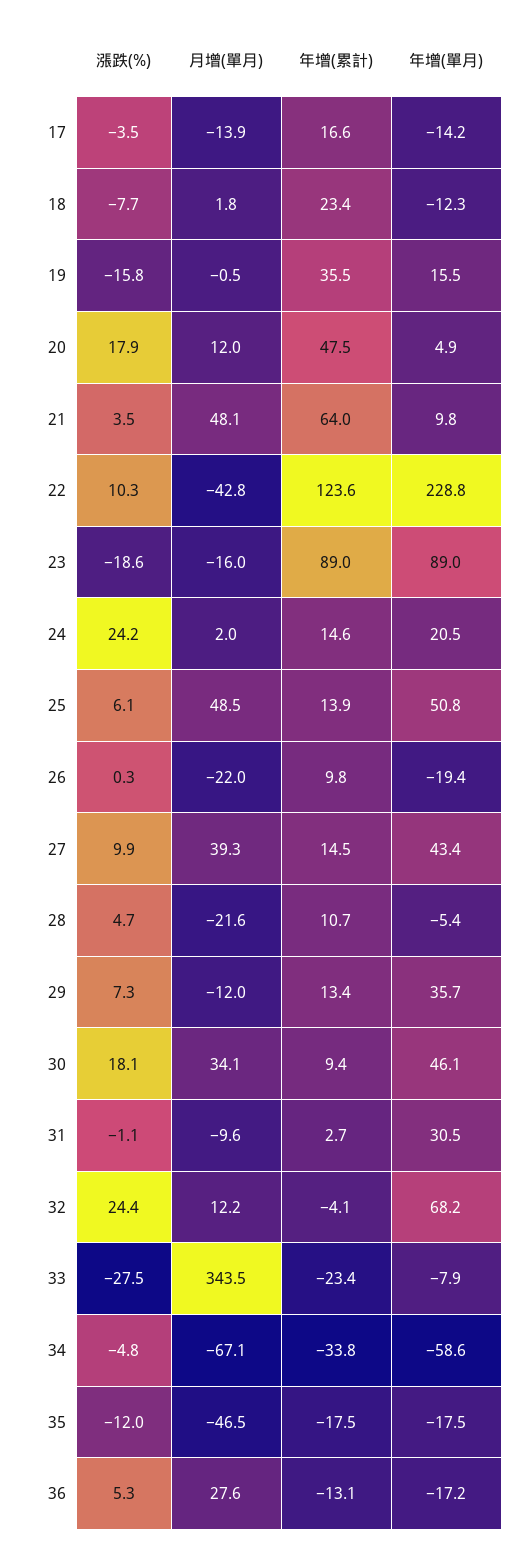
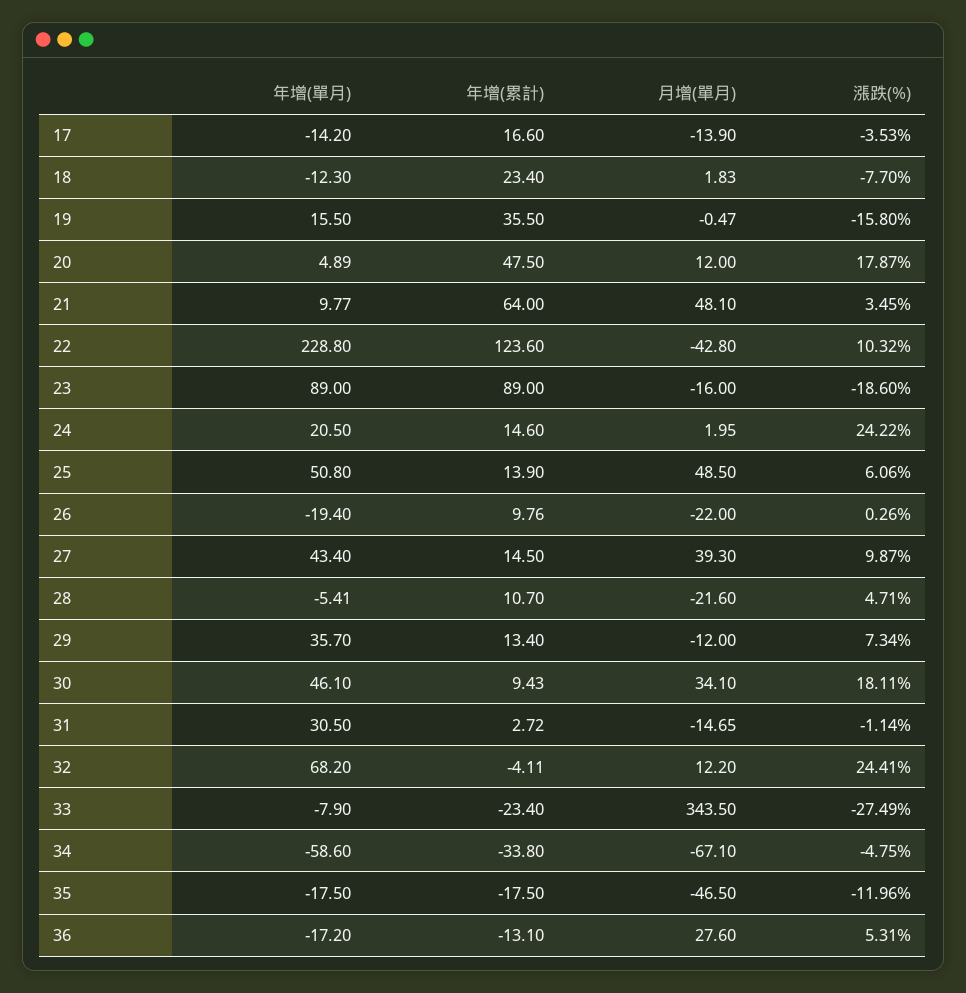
  {
    "漲跌(%)": {
      "17": -3.53,
      "18": -7.7,
      "19": -15.8,
      "20": 17.87,
      "21": 3.45,
      "22": 10.32,
      "23": -18.6,
      "24": 24.22,
      "25": 6.06,
      "26": 0.26,
      "27": 9.87,
      "28": 4.71,
      "29": 7.34,
      "30": 18.11,
      "31": -1.14,
      "32": 24.41,
      "33": -27.49,
      "34": -4.75,
      "35": -11.96,
      "36": 5.31
    },
    "月增(單月)": {
      "17": -13.9,
      "18": 1.83,
      "19": -0.47,
      "20": 12,
      "21": 48.1,
      "22": -42.8,
      "23": -16,
      "24": 1.95,
      "25": 48.5,
      "26": -22,
      "27": 39.3,
      "28": -21.6,
      "29": -12,
      "30": 34.1,
-     "31": -9.6,
+     "31": -14.65,
      "32": 12.2,
      "33": 343.5,
      "34": -67.1,
      "35": -46.5,
      "36": 27.6
    },
    "年增(累計)": {
      "17": 16.6,
      "18": 23.4,
      "19": 35.5,
      "20": 47.5,
      "21": 64,
      "22": 123.6,
      "23": 89,
      "24": 14.6,
      "25": 13.9,
      "26": 9.76,
      "27": 14.5,
      "28": 10.7,
      "29": 13.4,
      "30": 9.43,
      "31": 2.72,
      "32": -4.11,
      "33": -23.4,
      "34": -33.8,
      "35": -17.5,
      "36": -13.1
    },
    "年增(單月)": {
      "17": -14.2,
      "18": -12.3,
      "19": 15.5,
      "20": 4.89,
      "21": 9.77,
      "22": 228.8,
      "23": 89,
      "24": 20.5,
      "25": 50.8,
      "26": -19.4,
      "27": 43.4,
      "28": -5.41,
      "29": 35.7,
      "30": 46.1,
      "31": 30.5,
      "32": 68.2,
      "33": -7.9,
      "34": -58.6,
      "35": -17.5,
      "36": -17.2
    }
  }

